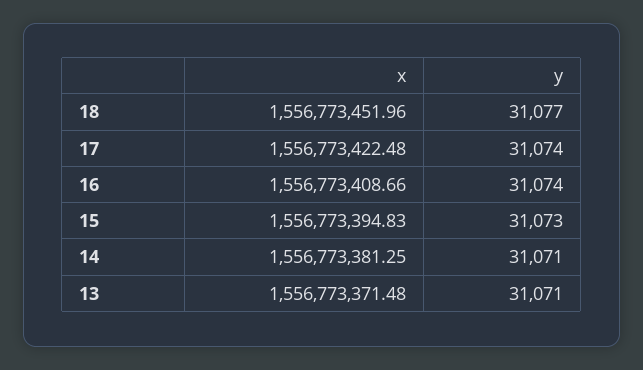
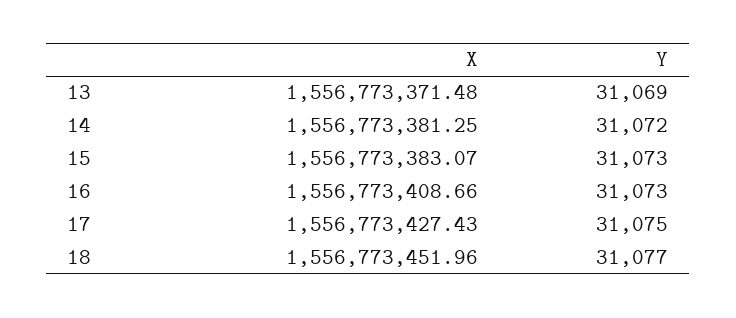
  {
    "x": {
      "18": 1556773451.96,
-     "17": 1556773422.48,
+     "17": 1556773427.43,
      "16": 1556773408.66,
-     "15": 1556773394.83,
+     "15": 1556773383.07,
      "14": 1556773381.25,
      "13": 1556773371.48
    },
    "y": {
      "18": 31077,
-     "17": 31074,
+     "17": 31075,
-     "16": 31074,
+     "16": 31073,
      "15": 31073,
-     "14": 31071,
+     "14": 31072,
-     "13": 31071
+     "13": 31069
    }
  }

